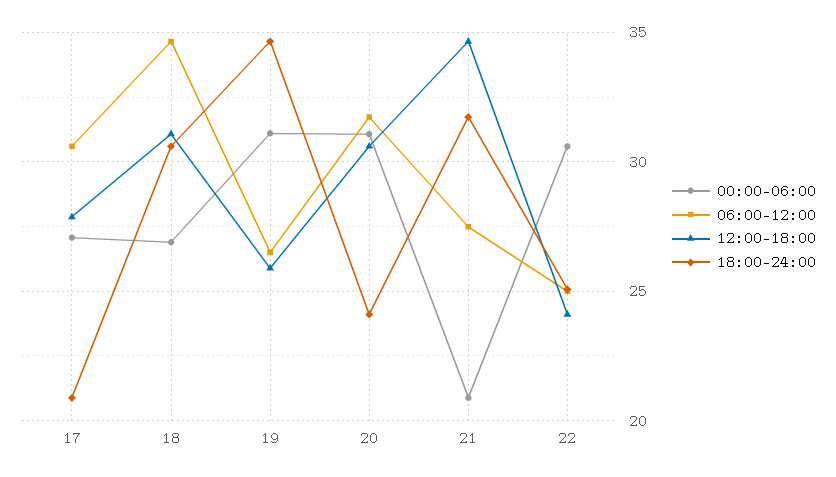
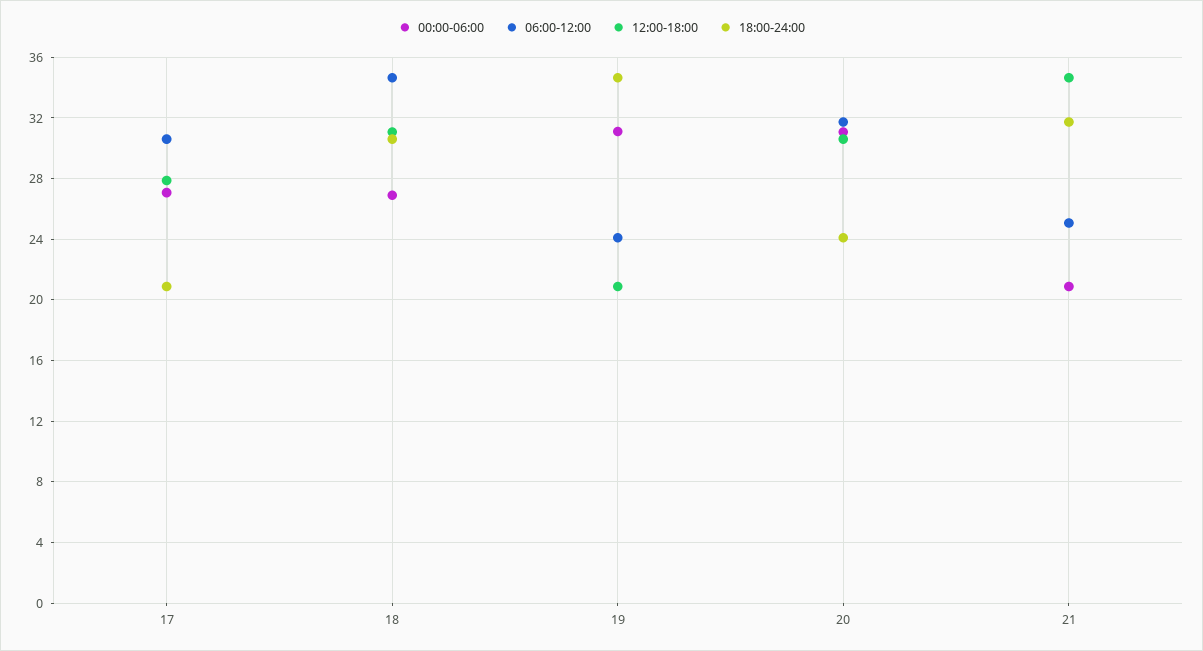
  {
    "00:00-06:00": {
      "17": 27,
      "18": 27,
      "19": 31,
      "20": 31,
-     "21": 21,
+     "21": 21
-     "22": 30.5
    },
    "06:00-12:00": {
      "17": 30.5,
      "18": 34.5,
-     "19": 26.5,
+     "19": 24,
      "20": 31.5,
-     "21": 27.5,
+     "21": 25
-     "22": 25
    },
    "12:00-18:00": {
      "17": 28,
      "18": 31,
-     "19": 26,
+     "19": 21,
      "20": 30.5,
-     "21": 34.5,
+     "21": 34.5
-     "22": 24
    },
    "18:00-24:00": {
      "17": 21,
      "18": 30.5,
      "19": 34.5,
      "20": 24,
-     "21": 31.5,
+     "21": 31.5
-     "22": 25
    }
  }

